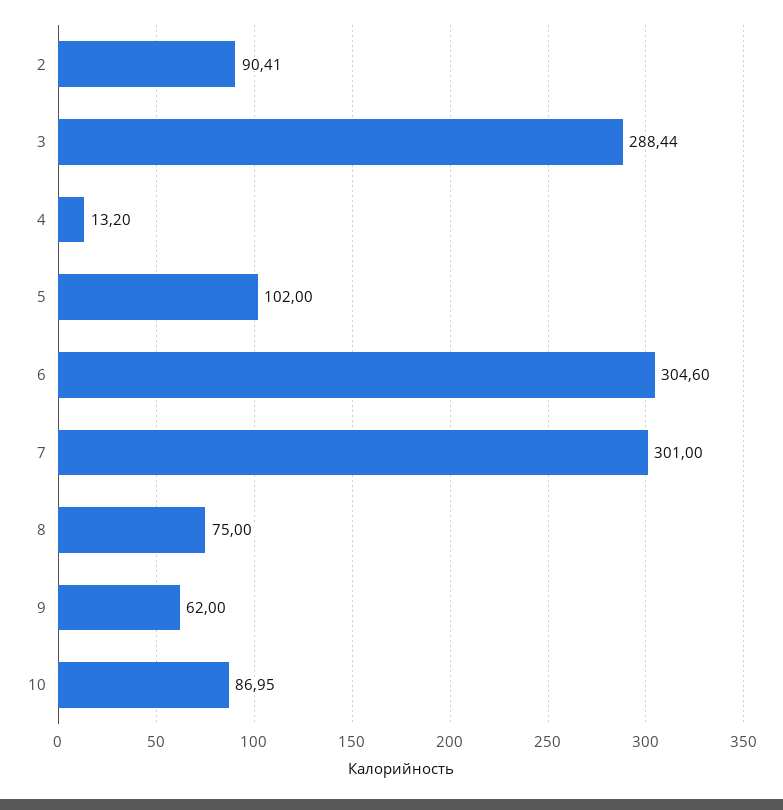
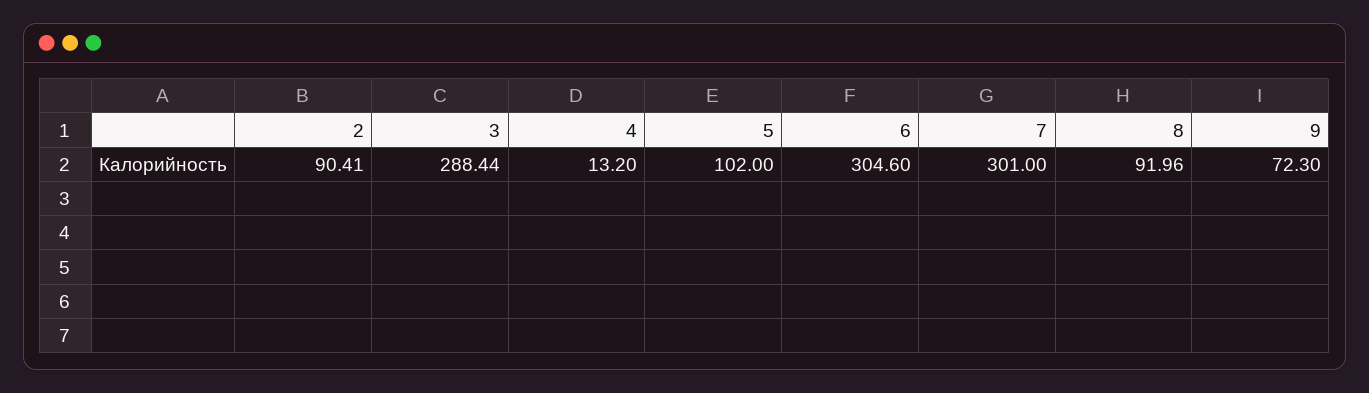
  {
    "2": 90.41,
    "3": 288.44,
    "4": 13.2,
    "5": 102,
    "6": 304.6,
    "7": 301,
-   "8": 75,
+   "8": 91.96,
-   "9": 62,
+   "9": 72.3
-   "10": 86.95
  }

